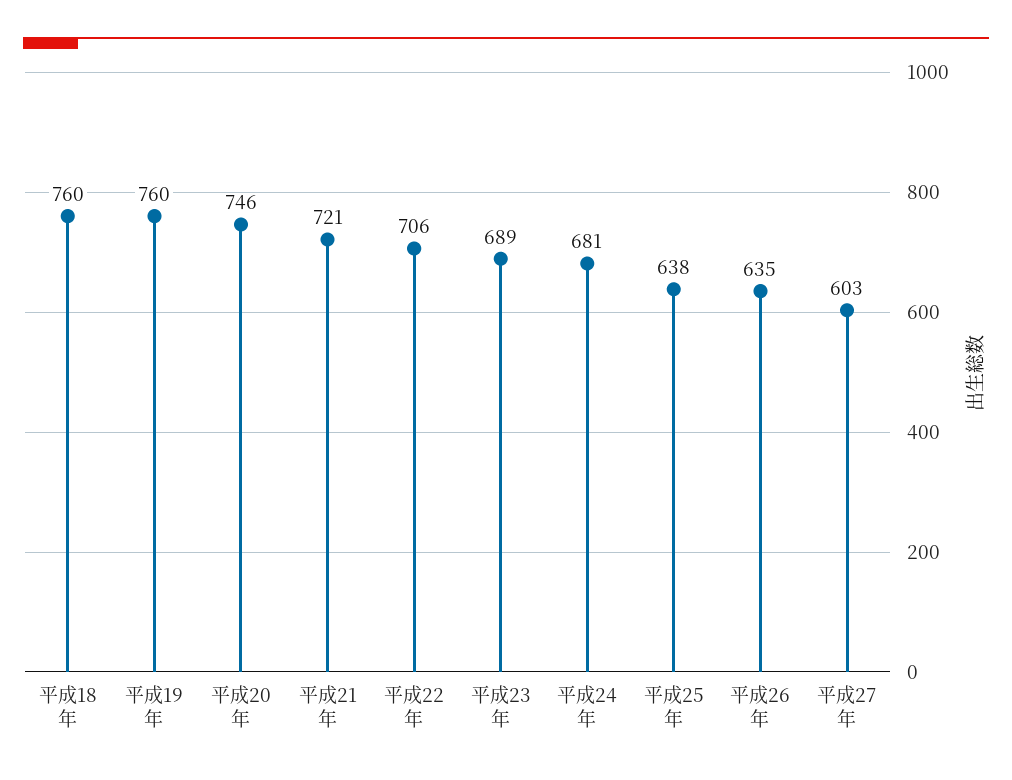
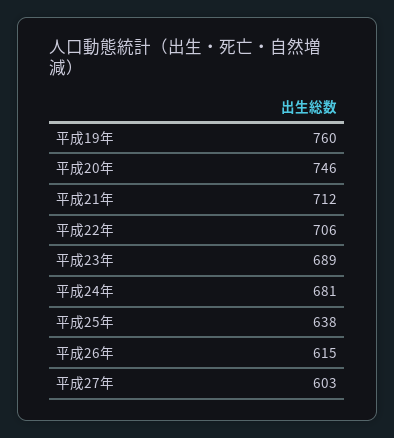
  {
-   "平成18年": 760,
    "平成19年": 760,
    "平成20年": 746,
-   "平成21年": 721,
+   "平成21年": 712,
    "平成22年": 706,
    "平成23年": 689,
    "平成24年": 681,
    "平成25年": 638,
-   "平成26年": 635,
+   "平成26年": 615,
    "平成27年": 603
  }

